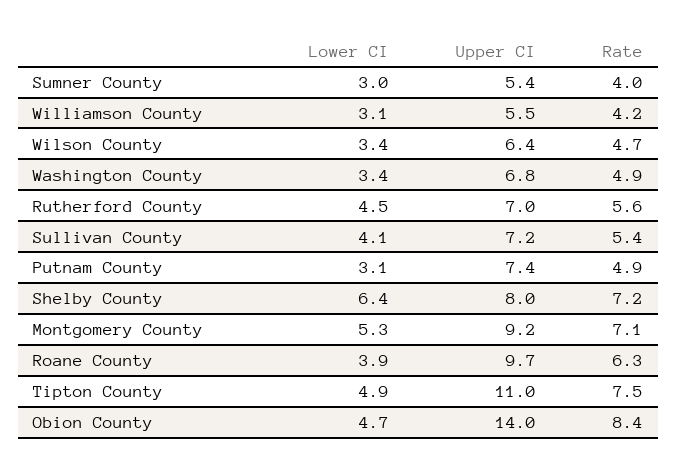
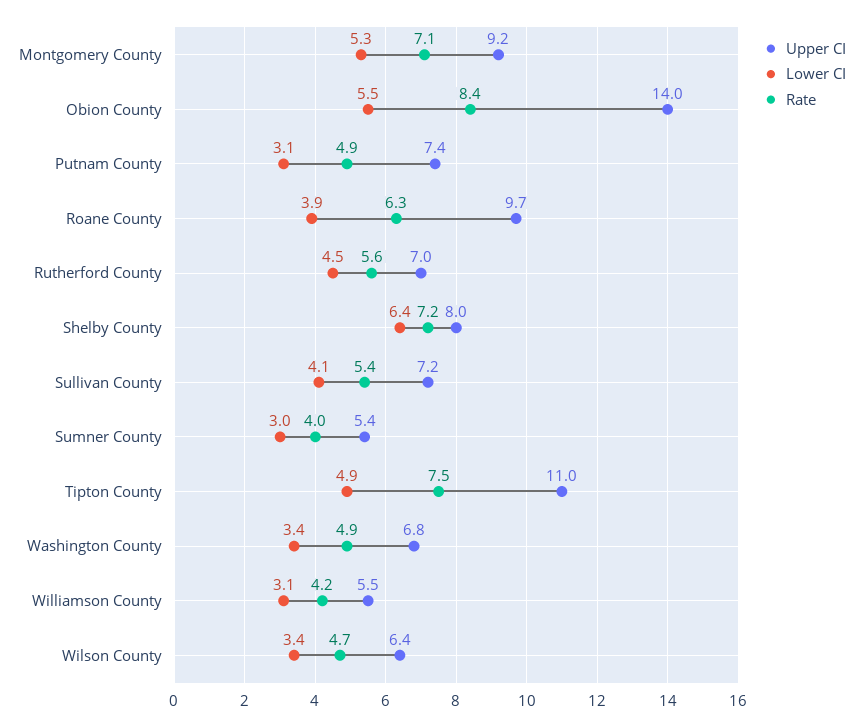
  {
    "Lower CI": {
      "Sumner County": 3,
      "Williamson County": 3.1,
      "Wilson County": 3.4,
      "Washington County": 3.4,
      "Rutherford County": 4.5,
      "Sullivan County": 4.1,
      "Putnam County": 3.1,
      "Shelby County": 6.4,
      "Montgomery County": 5.3,
      "Roane County": 3.9,
      "Tipton County": 4.9,
-     "Obion County": 4.7
+     "Obion County": 5.5
    },
    "Upper CI": {
      "Sumner County": 5.4,
      "Williamson County": 5.5,
      "Wilson County": 6.4,
      "Washington County": 6.8,
      "Rutherford County": 7,
      "Sullivan County": 7.2,
      "Putnam County": 7.4,
      "Shelby County": 8,
      "Montgomery County": 9.2,
      "Roane County": 9.7,
      "Tipton County": 11,
      "Obion County": 14
    },
    "Rate": {
      "Sumner County": 4,
      "Williamson County": 4.2,
      "Wilson County": 4.7,
      "Washington County": 4.9,
      "Rutherford County": 5.6,
      "Sullivan County": 5.4,
      "Putnam County": 4.9,
      "Shelby County": 7.2,
      "Montgomery County": 7.1,
      "Roane County": 6.3,
      "Tipton County": 7.5,
      "Obion County": 8.4
    }
  }

